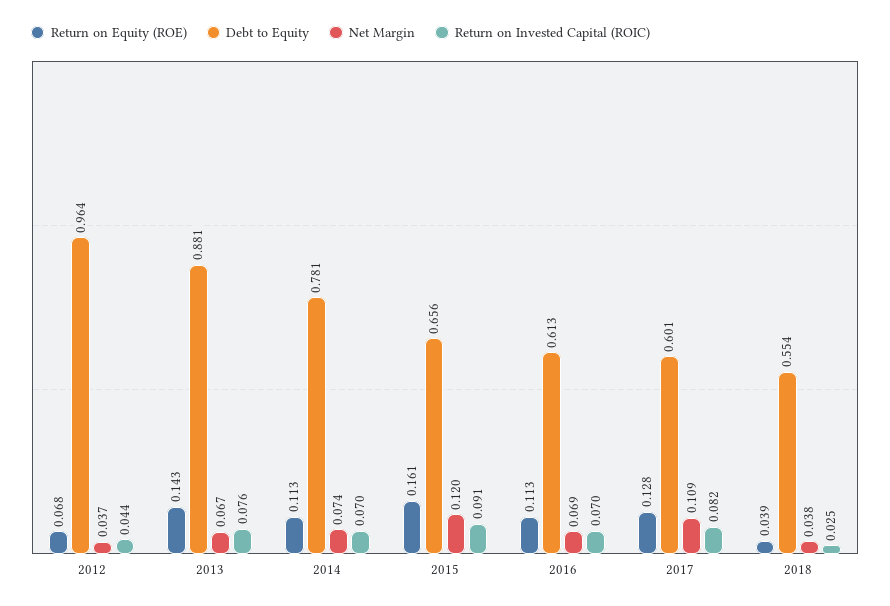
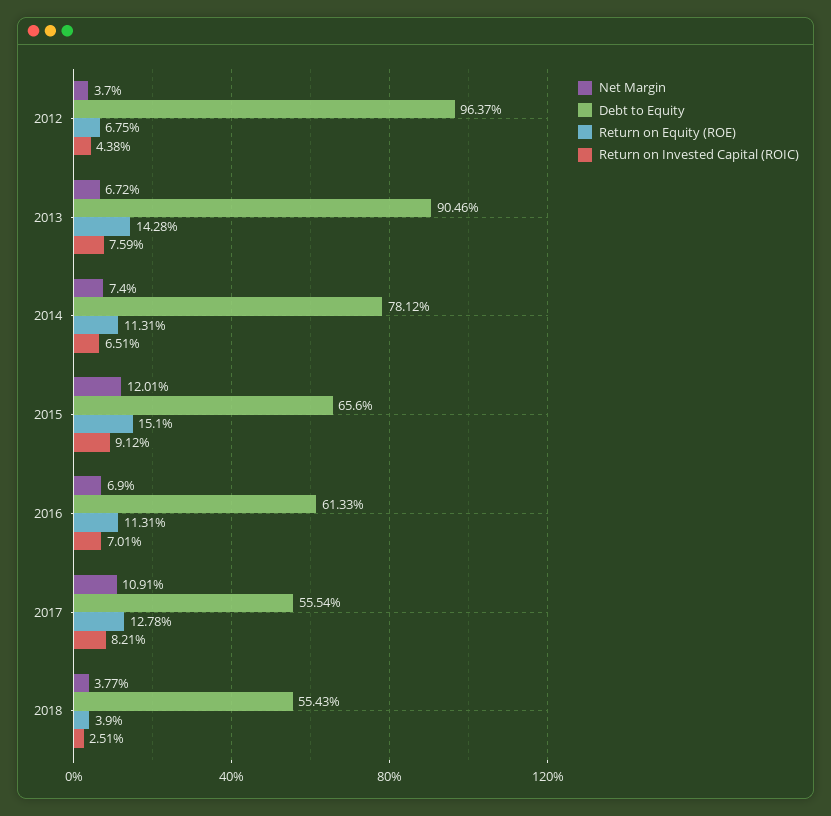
  {
    "Return on Equity (ROE)": {
      "2012": 0.0675,
      "2013": 0.1428,
      "2014": 0.1131,
-     "2015": 0.161,
+     "2015": 0.151,
      "2016": 0.1131,
      "2017": 0.1278,
      "2018": 0.039
    },
    "Debt to Equity": {
      "2012": 0.9637,
-     "2013": 0.881,
+     "2013": 0.9046,
      "2014": 0.7812,
      "2015": 0.656,
      "2016": 0.6133,
-     "2017": 0.601,
+     "2017": 0.5554,
      "2018": 0.5543
    },
    "Net Margin": {
      "2012": 0.037,
      "2013": 0.0672,
      "2014": 0.074,
      "2015": 0.1201,
      "2016": 0.069,
      "2017": 0.1091,
      "2018": 0.0377
    },
    "Return on Invested Capital (ROIC)": {
      "2012": 0.0438,
      "2013": 0.0759,
-     "2014": 0.07,
+     "2014": 0.0651,
      "2015": 0.0912,
      "2016": 0.0701,
      "2017": 0.0821,
      "2018": 0.0251
    }
  }

